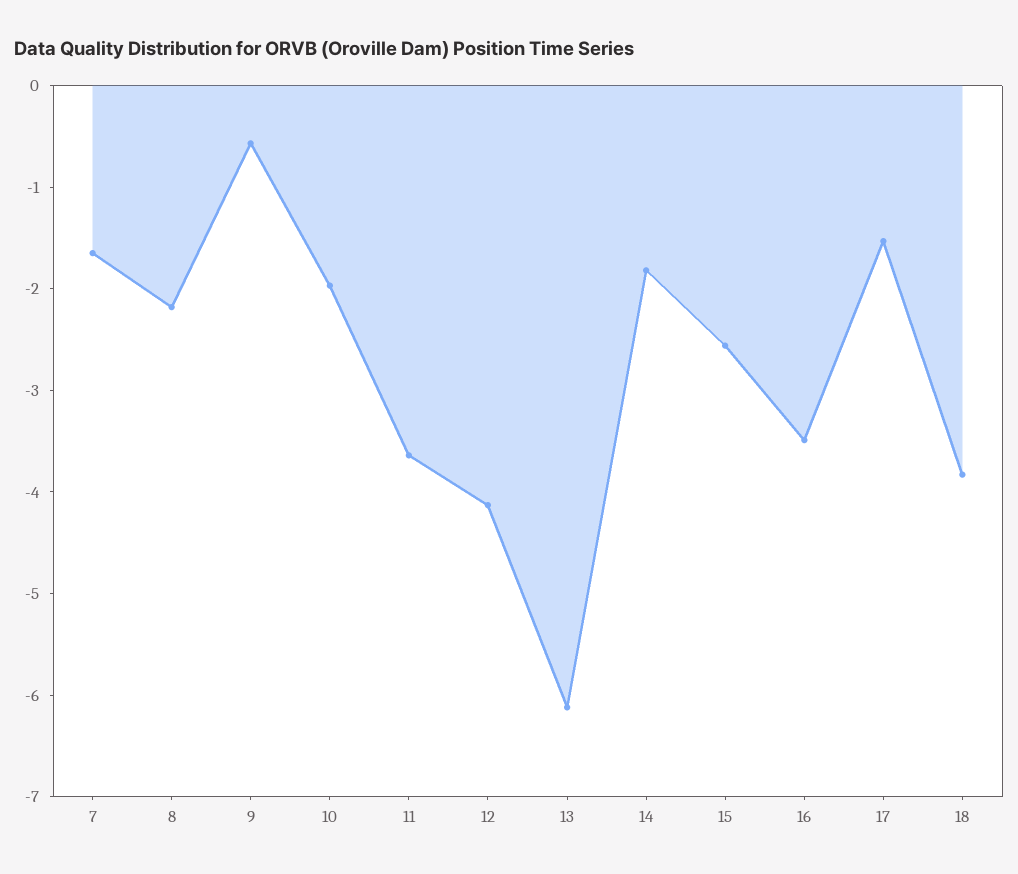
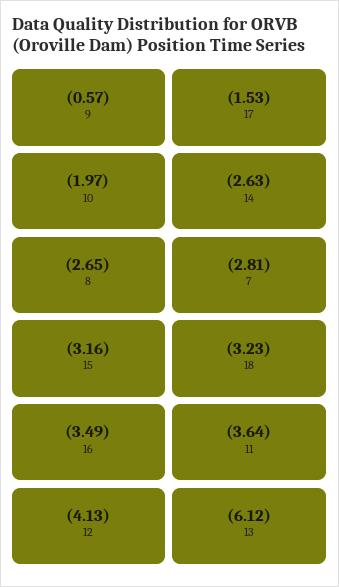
  {
-   "7": -1.6,
+   "7": -2.81,
-   "8": -2.2,
+   "8": -2.65,
    "9": -0.57,
    "10": -1.97,
    "11": -3.64,
    "12": -4.13,
    "13": -6.12,
-   "14": -1.8,
+   "14": -2.63,
-   "15": -2.6,
+   "15": -3.16,
    "16": -3.49,
    "17": -1.53,
-   "18": -3.8
+   "18": -3.23
  }

